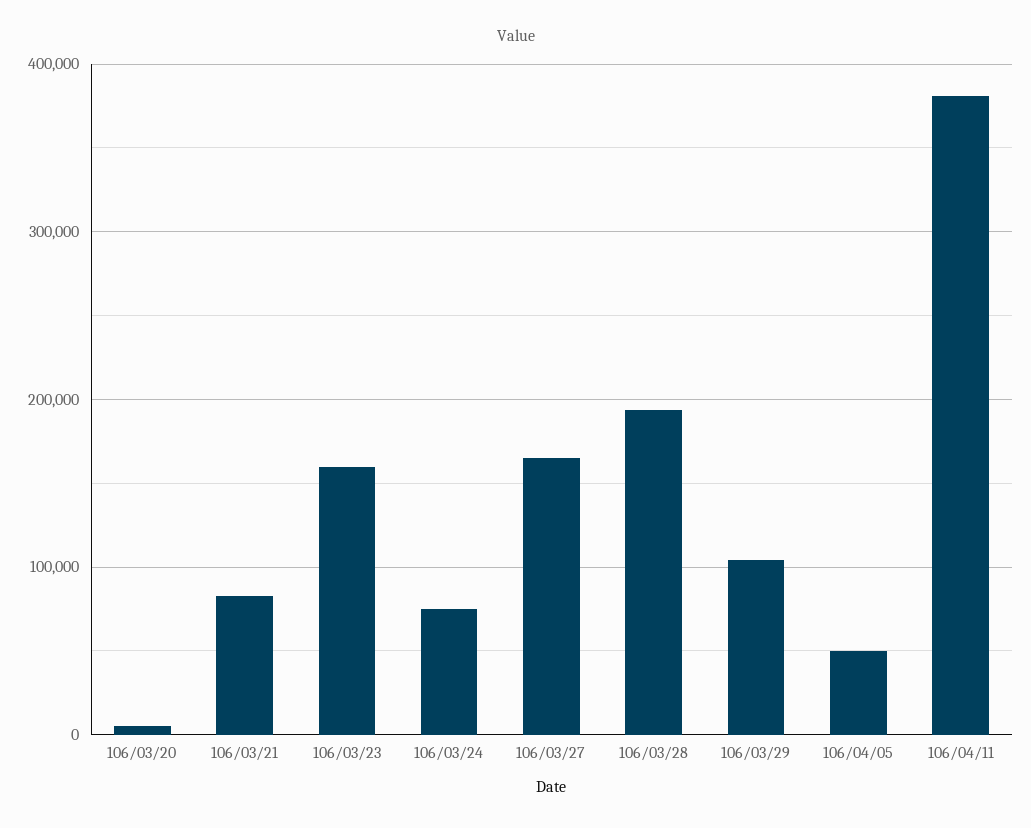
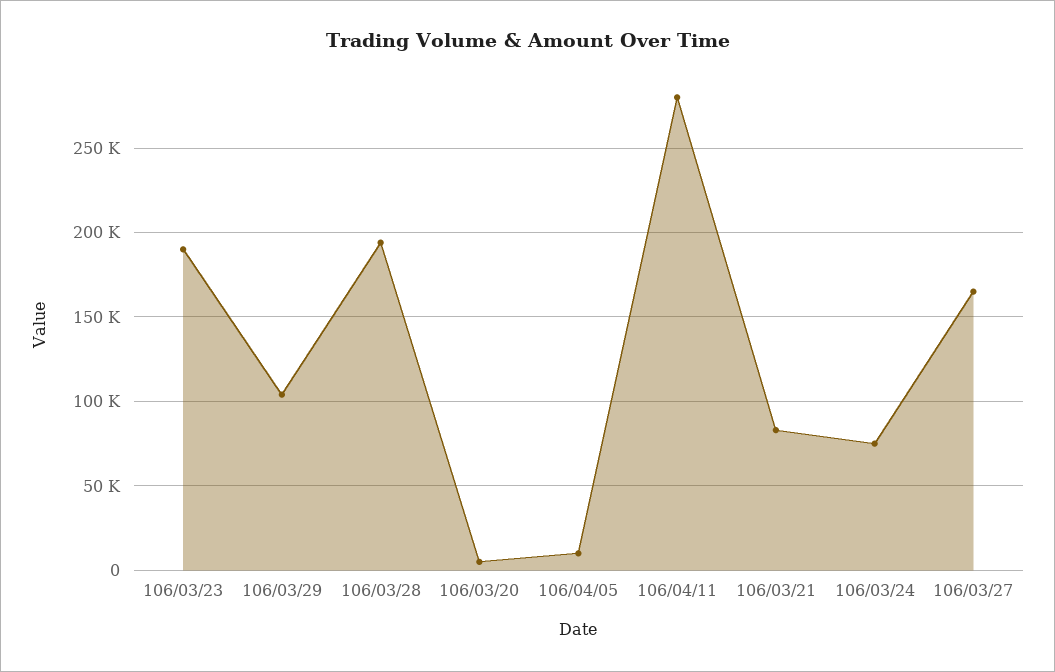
  {
    "106/03/20": 5000,
    "106/03/21": 85000,
-   "106/03/23": 160000,
+   "106/03/23": 190000,
    "106/03/24": 75000,
    "106/03/27": 165000,
    "106/03/28": 195000,
    "106/03/29": 105000,
-   "106/04/05": 50000,
+   "106/04/05": 10000,
-   "106/04/11": 380000
+   "106/04/11": 280000
  }

